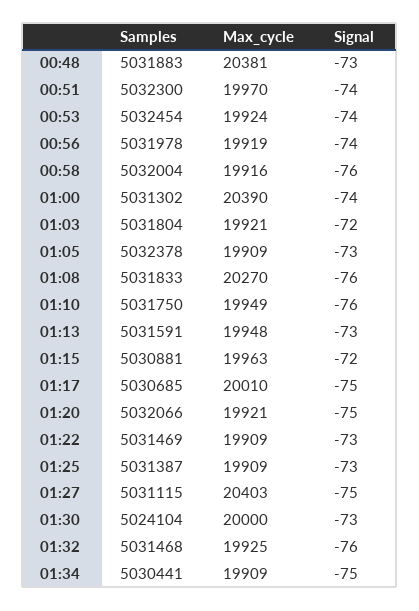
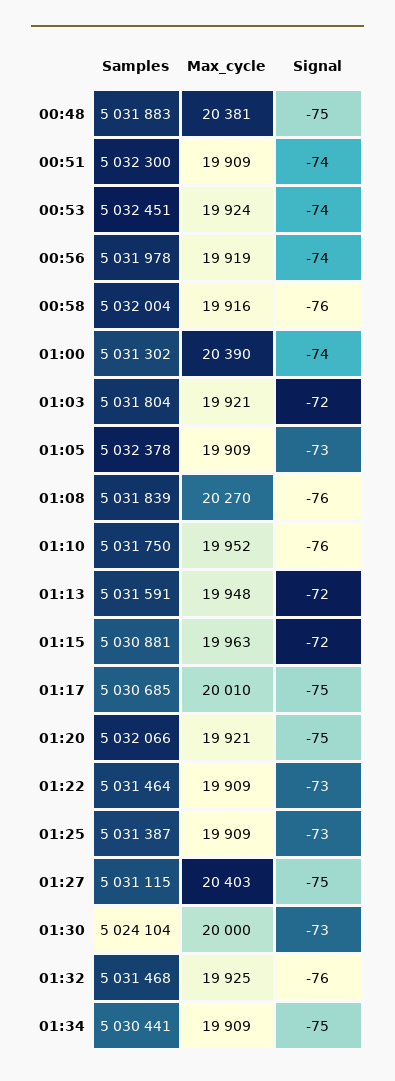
  {
    "Samples": {
      "00:48": 5031883,
      "00:51": 5032300,
-     "00:53": 5032454,
+     "00:53": 5032451,
      "00:56": 5031978,
      "00:58": 5032004,
      "01:00": 5031302,
      "01:03": 5031804,
      "01:05": 5032378,
-     "01:08": 5031833,
+     "01:08": 5031839,
      "01:10": 5031750,
      "01:13": 5031591,
      "01:15": 5030881,
      "01:17": 5030685,
      "01:20": 5032066,
-     "01:22": 5031469,
+     "01:22": 5031464,
      "01:25": 5031387,
      "01:27": 5031115,
      "01:30": 5024104,
      "01:32": 5031468,
      "01:34": 5030441
    },
    "Max_cycle": {
      "00:48": 20381,
-     "00:51": 19970,
+     "00:51": 19909,
      "00:53": 19924,
      "00:56": 19919,
      "00:58": 19916,
      "01:00": 20390,
      "01:03": 19921,
      "01:05": 19909,
      "01:08": 20270,
-     "01:10": 19949,
+     "01:10": 19952,
      "01:13": 19948,
      "01:15": 19963,
      "01:17": 20010,
      "01:20": 19921,
      "01:22": 19909,
      "01:25": 19909,
      "01:27": 20403,
      "01:30": 20000,
      "01:32": 19925,
      "01:34": 19909
    },
    "Signal": {
-     "00:48": -73,
+     "00:48": -75,
      "00:51": -74,
      "00:53": -74,
      "00:56": -74,
      "00:58": -76,
      "01:00": -74,
      "01:03": -72,
      "01:05": -73,
      "01:08": -76,
      "01:10": -76,
-     "01:13": -73,
+     "01:13": -72,
      "01:15": -72,
      "01:17": -75,
      "01:20": -75,
      "01:22": -73,
      "01:25": -73,
      "01:27": -75,
      "01:30": -73,
      "01:32": -76,
      "01:34": -75
    }
  }

